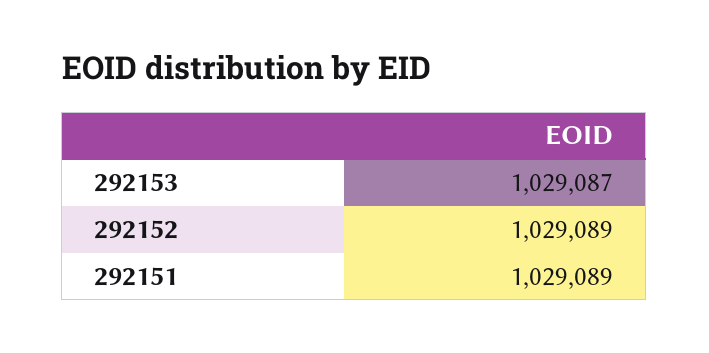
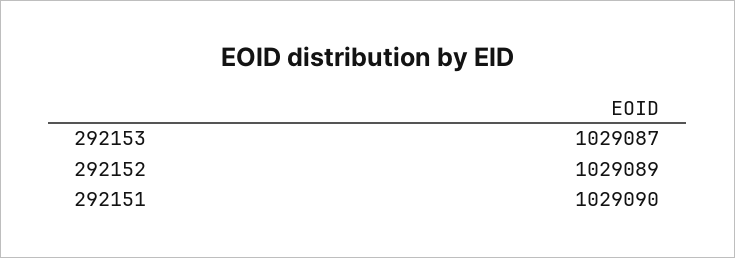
  {
    "292153": 1029087,
    "292152": 1029089,
-   "292151": 1029089
+   "292151": 1029090
  }

